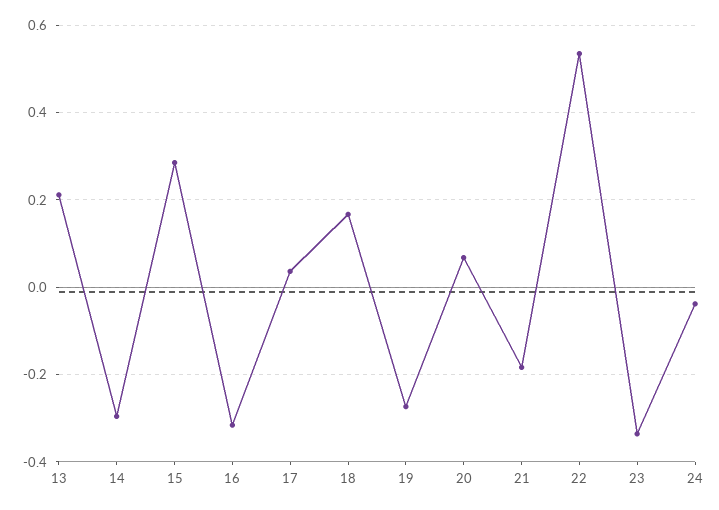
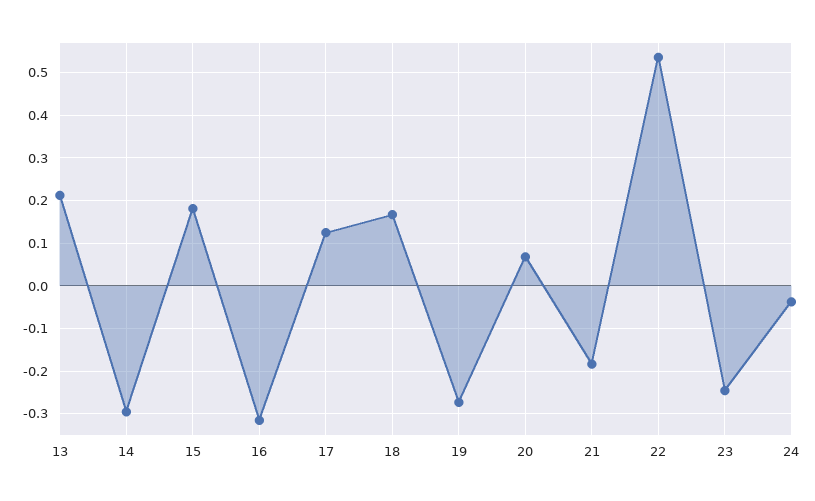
  {
    "13": 0.22,
    "14": -0.3,
-   "15": 0.28,
+   "15": 0.18,
    "16": -0.32,
-   "17": 0.04,
+   "17": 0.12,
    "18": 0.16,
    "19": -0.28,
    "20": 0.06,
    "21": -0.18,
    "22": 0.54,
-   "23": -0.34,
+   "23": -0.24,
    "24": -0.04
  }

